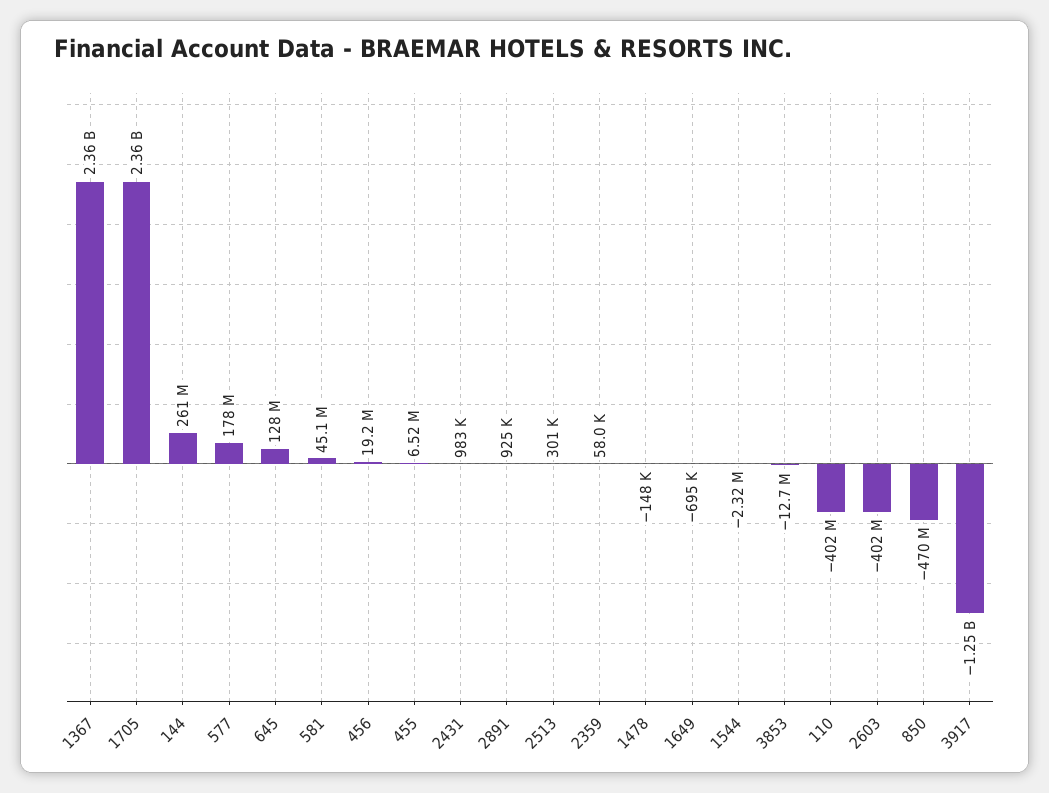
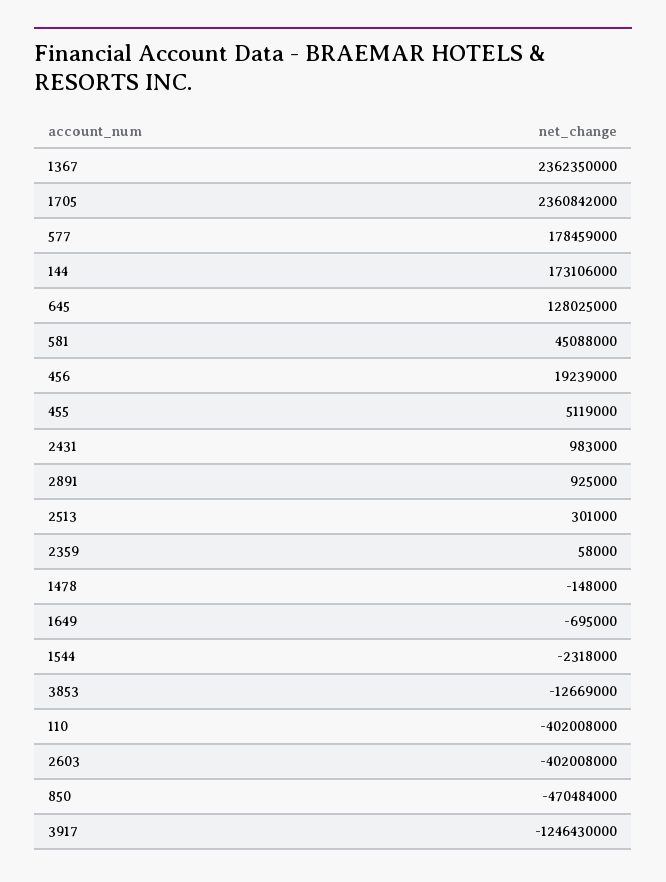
  {
    "1367": 2362350000,
    "1705": 2360842000,
-   "144": 261000000,
+   "144": 173106000,
    "577": 178459000,
    "645": 128025000,
    "581": 45088000,
    "456": 19239000,
-   "455": 6520000,
+   "455": 5119000,
    "2431": 983000,
    "2891": 925000,
    "2513": 301000,
    "2359": 58000,
    "1478": -148000,
    "1649": -695000,
    "1544": -2318000,
    "3853": -12669000,
    "110": -402008000,
    "2603": -402008000,
    "850": -470484000,
    "3917": -1246430000
  }

